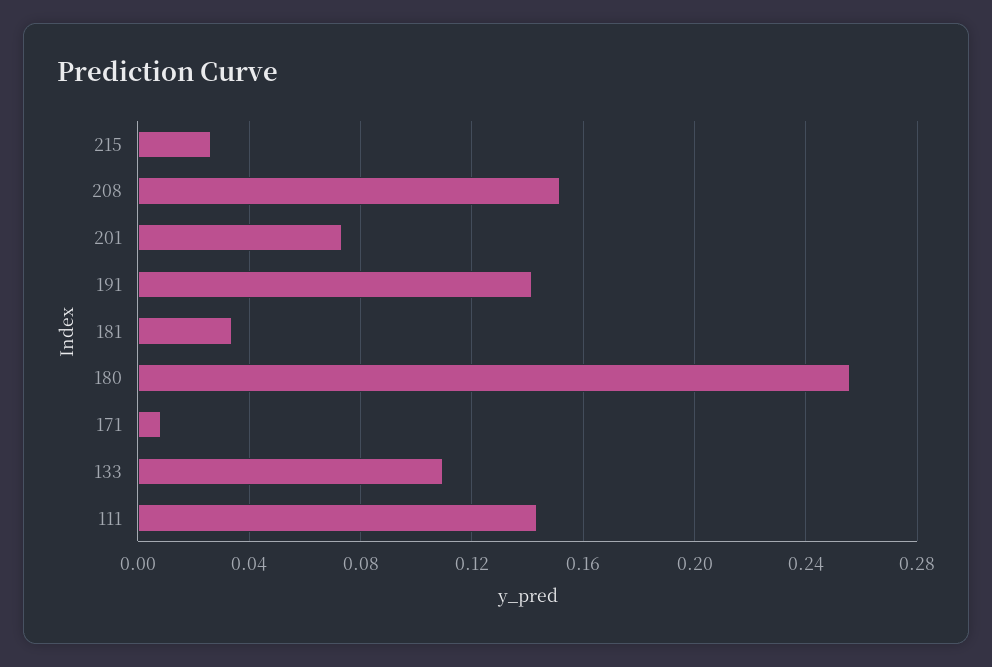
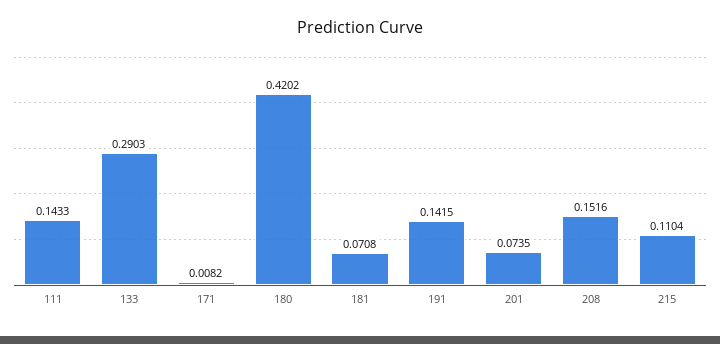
  {
-   "215": 0.025,
+   "215": 0.1104,
    "208": 0.1516,
    "201": 0.0735,
    "191": 0.1415,
-   "181": 0.035,
+   "181": 0.0708,
-   "180": 0.255,
+   "180": 0.4202,
    "171": 0.0082,
-   "133": 0.11,
+   "133": 0.2903,
    "111": 0.1433
  }

